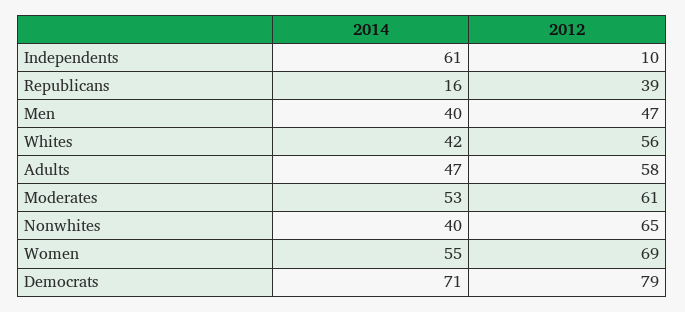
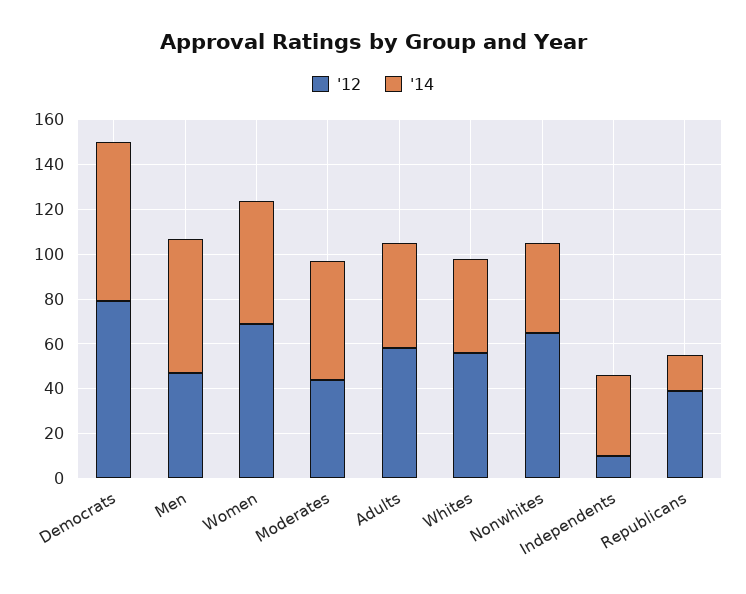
  {
    "2014": {
-     "Independents": 61,
+     "Independents": 35,
      "Republicans": 16,
-     "Men": 40,
+     "Men": 60,
      "Whites": 42,
      "Adults": 47,
      "Moderates": 53,
      "Nonwhites": 40,
      "Women": 55,
      "Democrats": 71
    },
    "2012": {
      "Independents": 10,
      "Republicans": 39,
      "Men": 47,
      "Whites": 56,
      "Adults": 58,
-     "Moderates": 61,
+     "Moderates": 45,
      "Nonwhites": 65,
      "Women": 69,
      "Democrats": 79
    }
  }

